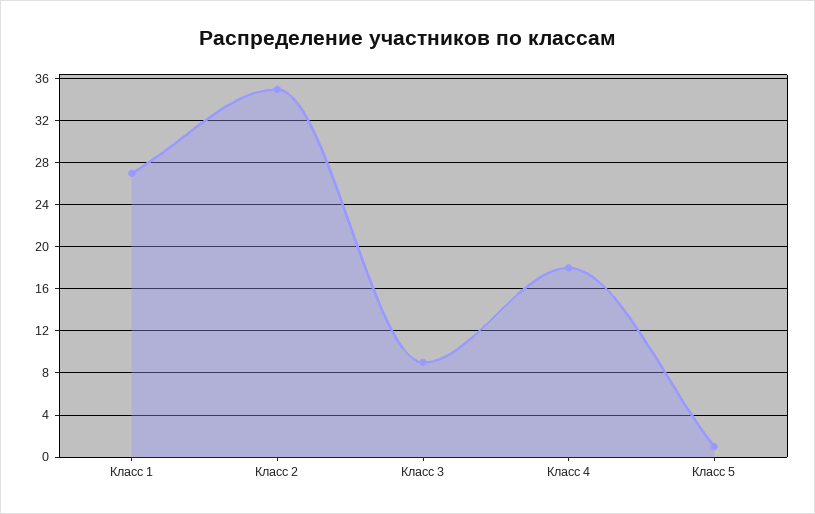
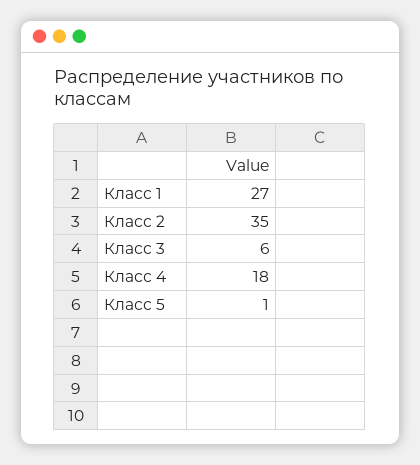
  {
    "Класс 1": 27,
    "Класс 2": 35,
-   "Класс 3": 9,
+   "Класс 3": 6,
    "Класс 4": 18,
    "Класс 5": 1
  }

